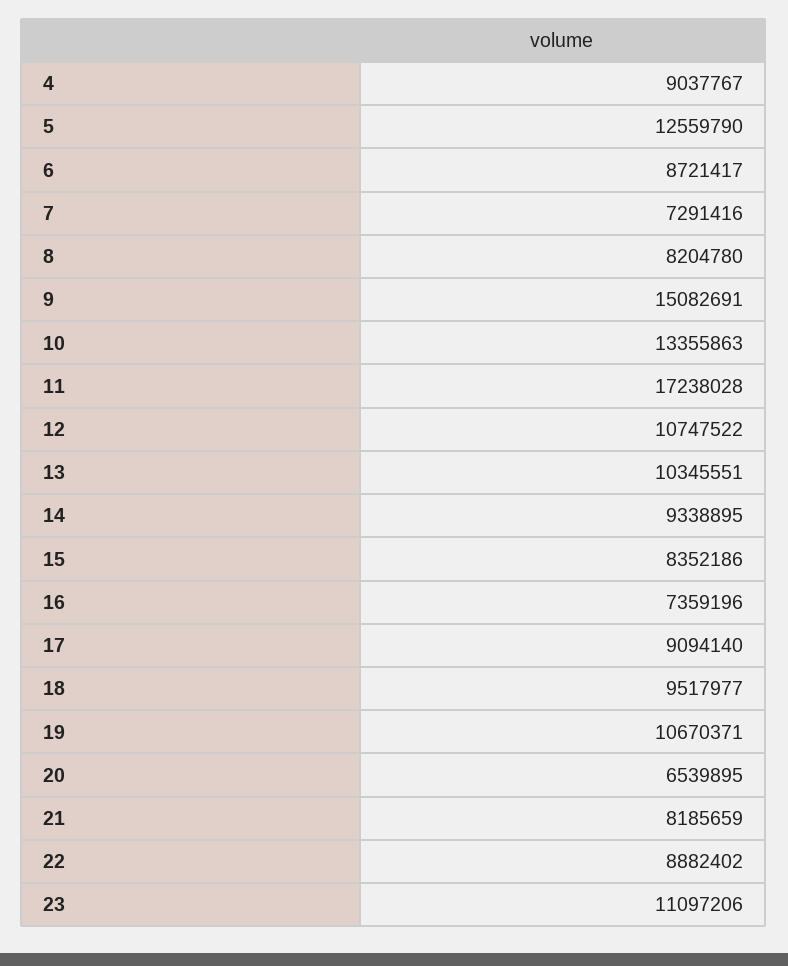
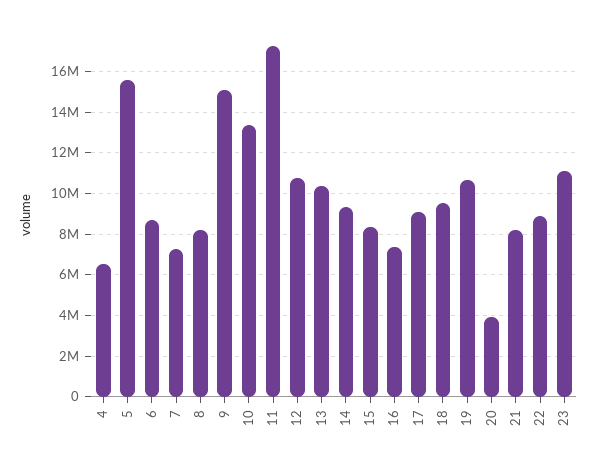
  {
-   "4": 9037767,
+   "4": 6500000,
-   "5": 12559790,
+   "5": 15500000,
    "6": 8721417,
    "7": 7291416,
    "8": 8204780,
    "9": 15082691,
    "10": 13355863,
    "11": 17238028,
    "12": 10747522,
    "13": 10345551,
    "14": 9338895,
    "15": 8352186,
    "16": 7359196,
    "17": 9094140,
    "18": 9517977,
    "19": 10670371,
-   "20": 6539895,
+   "20": 4000000,
    "21": 8185659,
    "22": 8882402,
    "23": 11097206
  }

